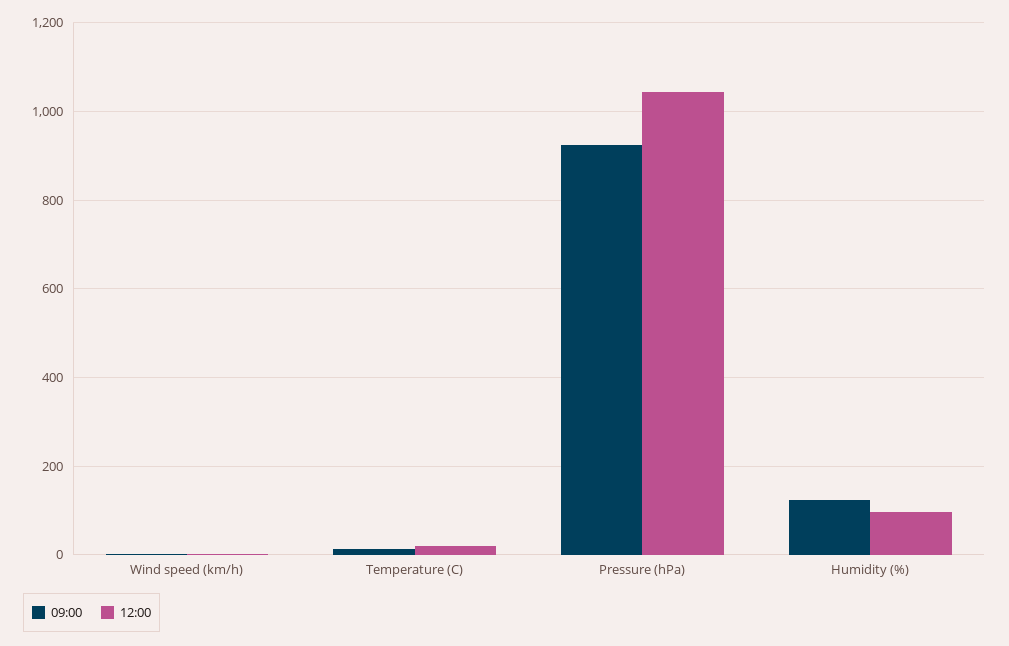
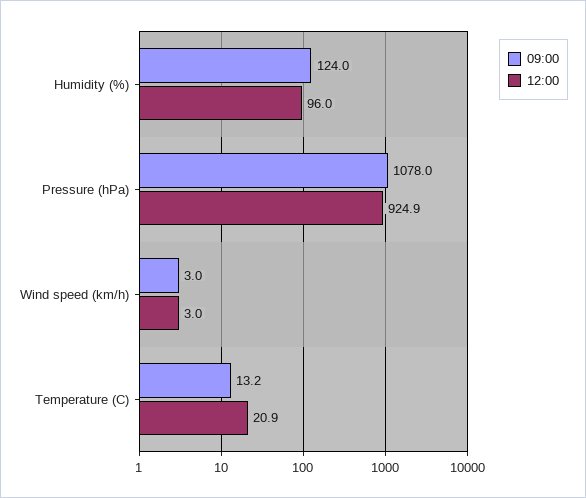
  {
    "09:00": {
      "Wind speed (km/h)": 3,
      "Temperature (C)": 13.2,
-     "Pressure (hPa)": 920,
+     "Pressure (hPa)": 1078,
      "Humidity (%)": 124
    },
    "12:00": {
      "Wind speed (km/h)": 3,
      "Temperature (C)": 20.9,
-     "Pressure (hPa)": 1040,
+     "Pressure (hPa)": 924.9,
      "Humidity (%)": 96
    }
  }

